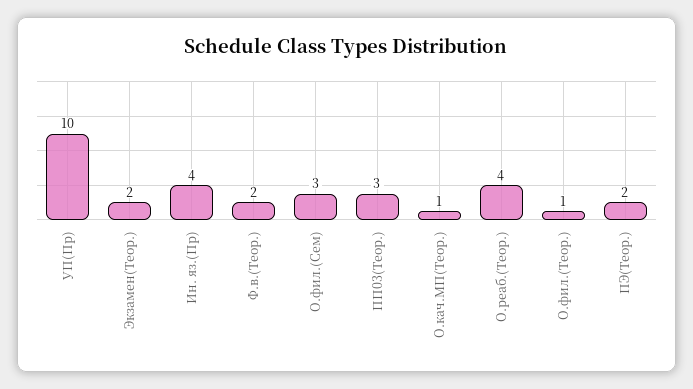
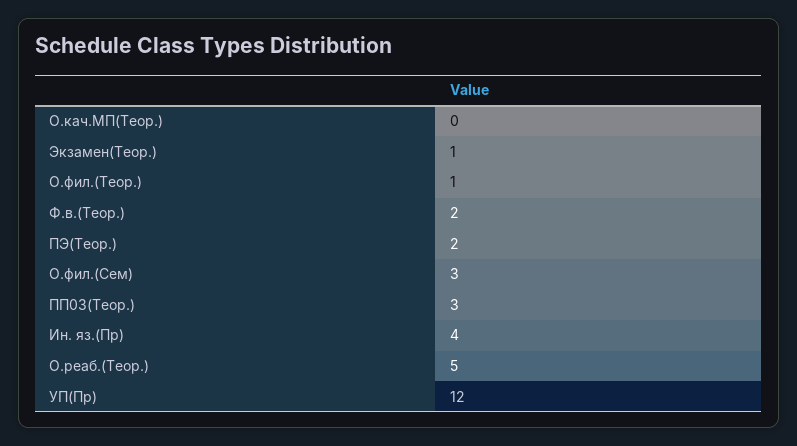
  {
-   "УП(Пр)": 10,
+   "УП(Пр)": 12,
-   "Экзамен(Теор.)": 2,
+   "Экзамен(Теор.)": 1,
    "Ин. яз.(Пр)": 4,
    "Ф.в.(Теор.)": 2,
    "О.фил.(Сем)": 3,
    "ПП03(Теор.)": 3,
-   "О.кач.МП(Теор.)": 1,
+   "О.кач.МП(Теор.)": 0,
-   "О.реаб.(Теор.)": 4,
+   "О.реаб.(Теор.)": 5,
    "О.фил.(Теор.)": 1,
    "ПЭ(Теор.)": 2
  }

